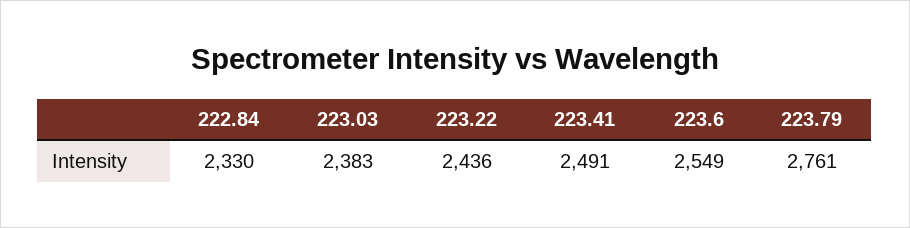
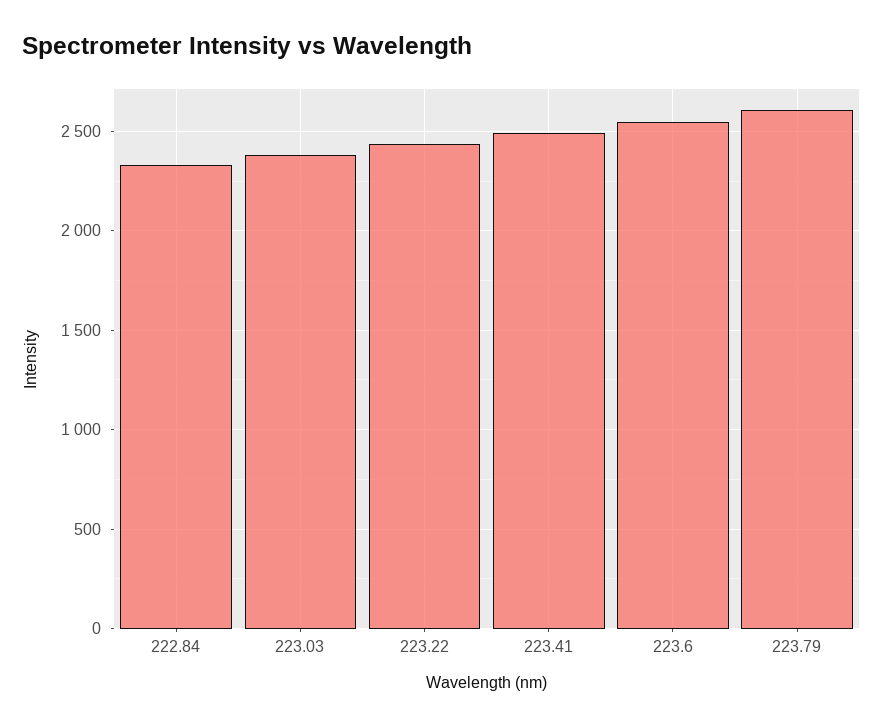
  {
    "222.84": 2330,
    "223.03": 2383,
    "223.22": 2436,
    "223.41": 2491,
    "223.6": 2549,
-   "223.79": 2761
+   "223.79": 2600
  }

